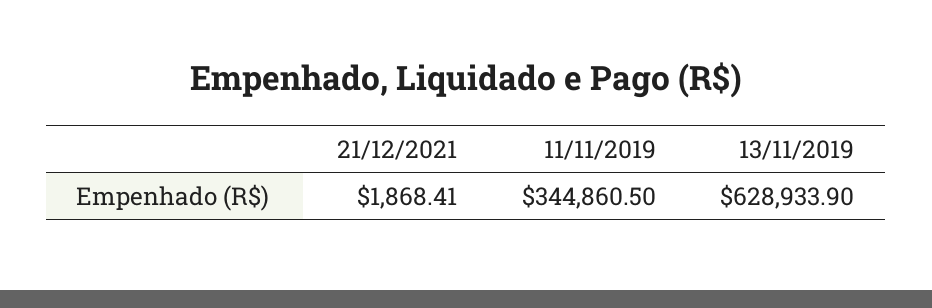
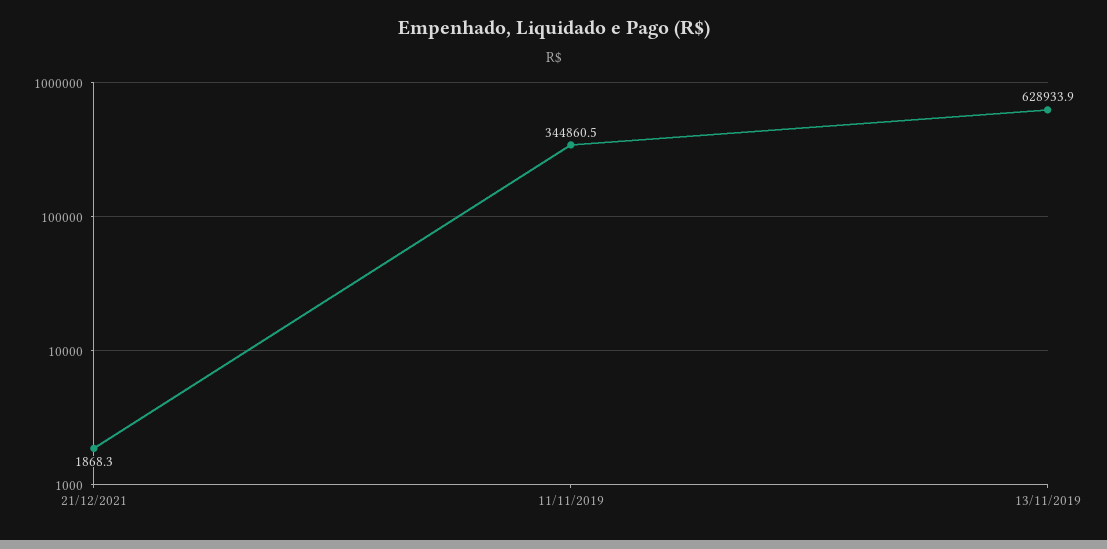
  {
-   "21/12/2021": 1868.41,
+   "21/12/2021": 1868.3,
    "11/11/2019": 344860.5,
    "13/11/2019": 628933.9
  }

